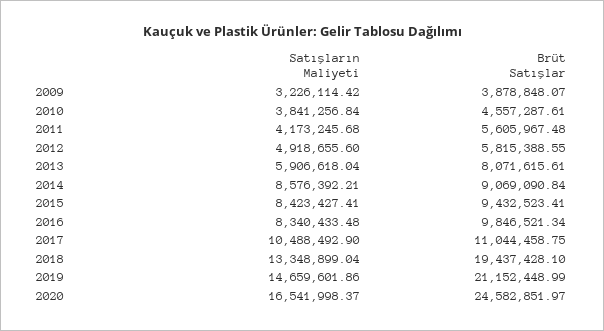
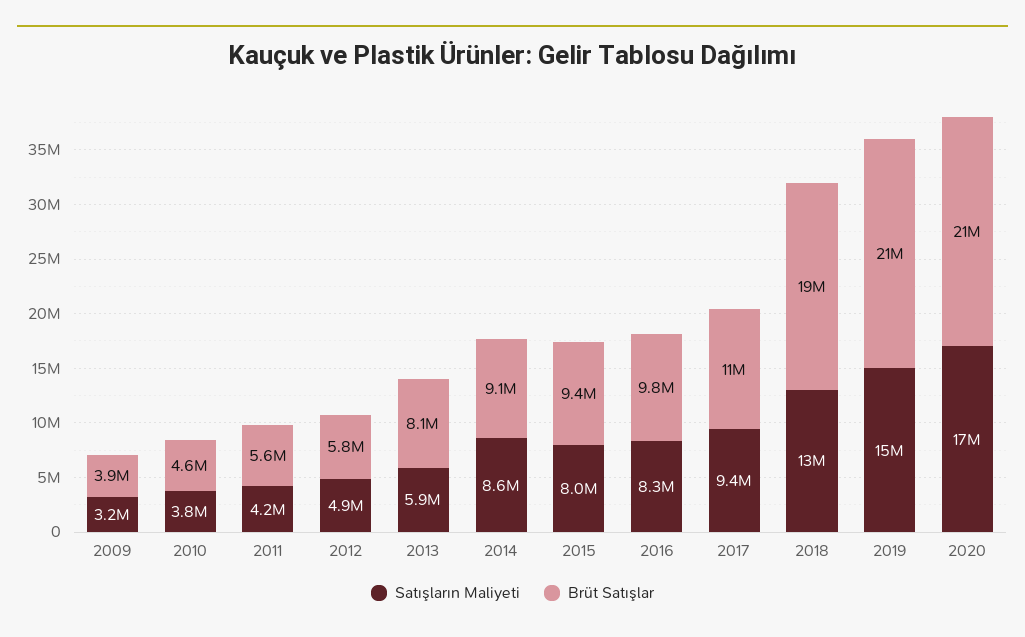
  {
    "Satışların Maliyeti": {
      "2009": 3226114.42,
      "2010": 3841256.84,
      "2011": 4173245.68,
      "2012": 4918655.6,
      "2013": 5906618.04,
      "2014": 8576392.21,
-     "2015": 8423427.41,
+     "2015": 8000000,
      "2016": 8340433.48,
-     "2017": 10488492.9,
+     "2017": 9400000,
      "2018": 13348899.04,
      "2019": 14659601.86,
      "2020": 16541998.37
    },
    "Brüt Satışlar": {
      "2009": 3878848.07,
      "2010": 4557287.61,
      "2011": 5605967.48,
      "2012": 5815388.55,
      "2013": 8071615.61,
      "2014": 9069090.84,
      "2015": 9432523.41,
      "2016": 9846521.34,
      "2017": 11044458.75,
      "2018": 19437428.1,
      "2019": 21152448.99,
-     "2020": 24582851.97
+     "2020": 21000000
    }
  }

